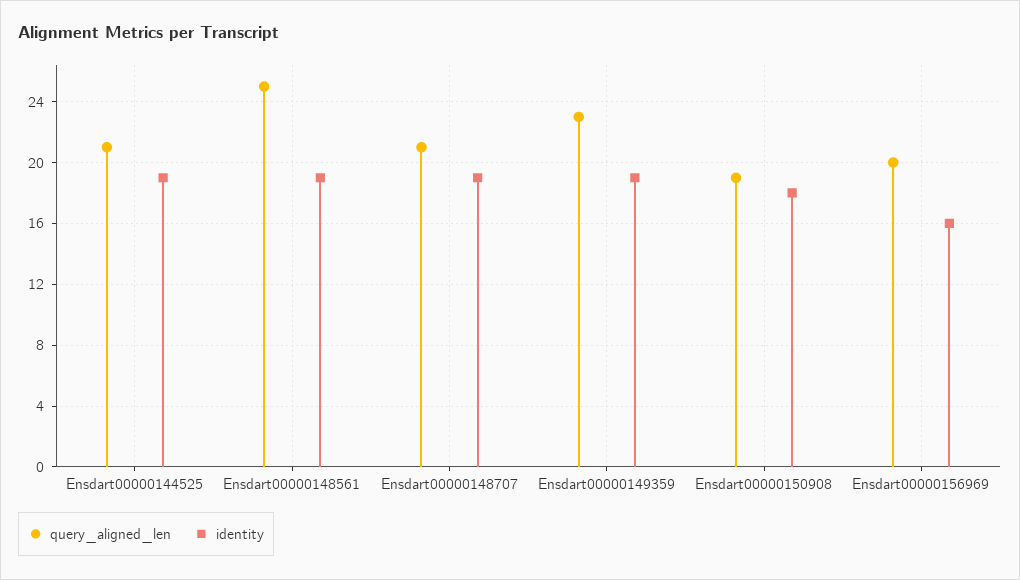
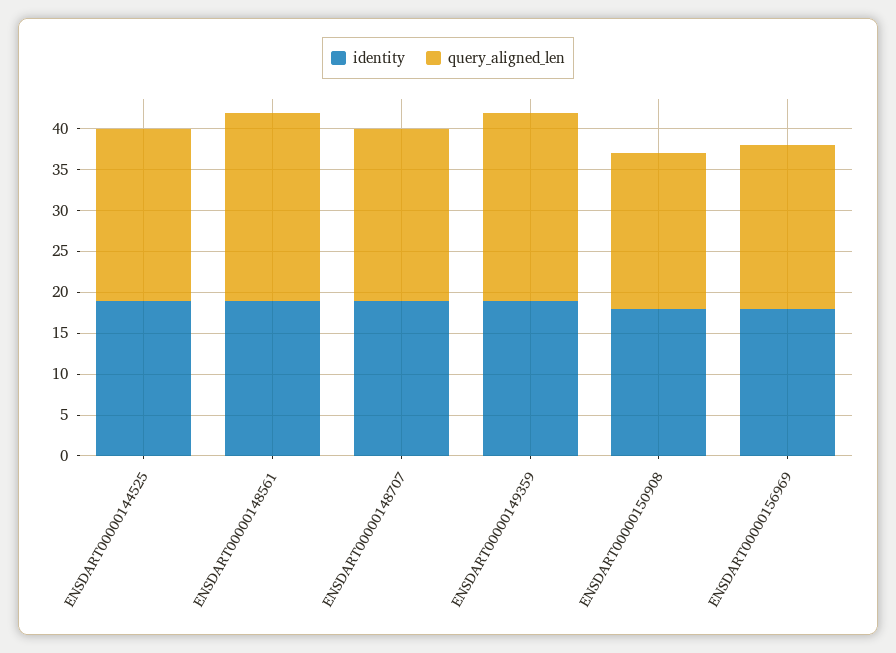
  {
    "query_aligned_len": {
      "Ensdart00000144525": 21,
-     "Ensdart00000148561": 25,
+     "Ensdart00000148561": 23,
      "Ensdart00000148707": 21,
      "Ensdart00000149359": 23,
      "Ensdart00000150908": 19,
      "Ensdart00000156969": 20
    },
    "identity": {
      "Ensdart00000144525": 19,
      "Ensdart00000148561": 19,
      "Ensdart00000148707": 19,
      "Ensdart00000149359": 19,
      "Ensdart00000150908": 18,
-     "Ensdart00000156969": 16
+     "Ensdart00000156969": 18
    }
  }

